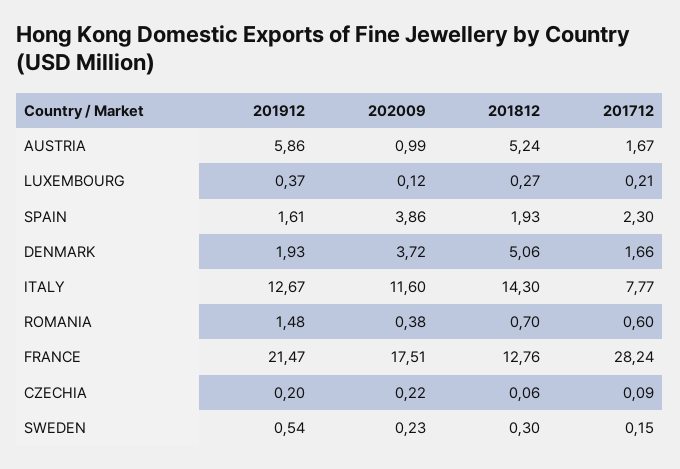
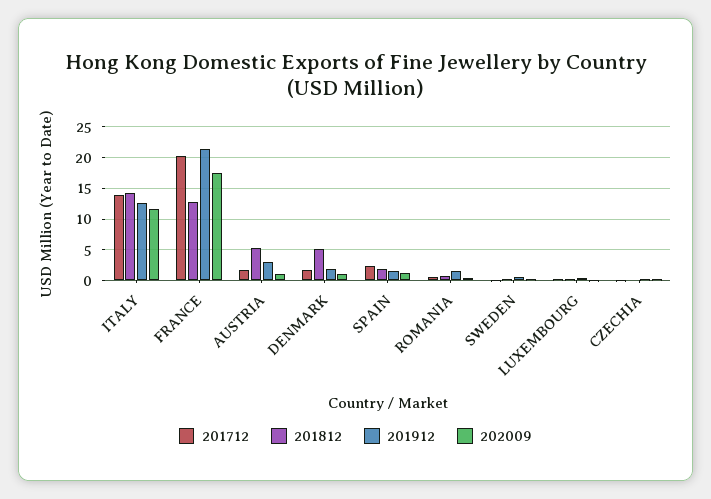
  {
    "201912": {
-     "AUSTRIA": 5.86,
+     "AUSTRIA": 3,
      "LUXEMBOURG": 0.37,
      "SPAIN": 1.61,
      "DENMARK": 1.93,
      "ITALY": 12.67,
      "ROMANIA": 1.48,
      "FRANCE": 21.47,
      "CZECHIA": 0.2,
      "SWEDEN": 0.54
    },
    "202009": {
      "AUSTRIA": 0.99,
      "LUXEMBOURG": 0.12,
-     "SPAIN": 3.86,
+     "SPAIN": 1,
-     "DENMARK": 3.72,
+     "DENMARK": 1,
      "ITALY": 11.6,
      "ROMANIA": 0.38,
      "FRANCE": 17.51,
      "CZECHIA": 0.22,
      "SWEDEN": 0.23
    },
    "201812": {
      "AUSTRIA": 5.24,
      "LUXEMBOURG": 0.27,
      "SPAIN": 1.93,
      "DENMARK": 5.06,
      "ITALY": 14.3,
      "ROMANIA": 0.7,
      "FRANCE": 12.76,
      "CZECHIA": 0.06,
      "SWEDEN": 0.3
    },
    "201712": {
      "AUSTRIA": 1.67,
      "LUXEMBOURG": 0.21,
      "SPAIN": 2.3,
      "DENMARK": 1.66,
-     "ITALY": 7.77,
+     "ITALY": 14,
      "ROMANIA": 0.6,
-     "FRANCE": 28.24,
+     "FRANCE": 20,
      "CZECHIA": 0.09,
      "SWEDEN": 0.15
    }
  }

